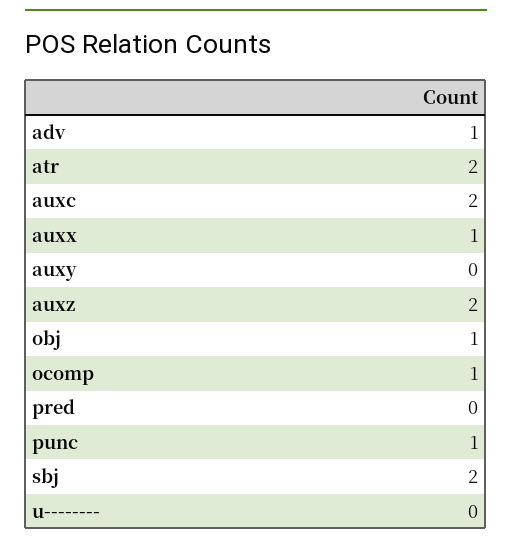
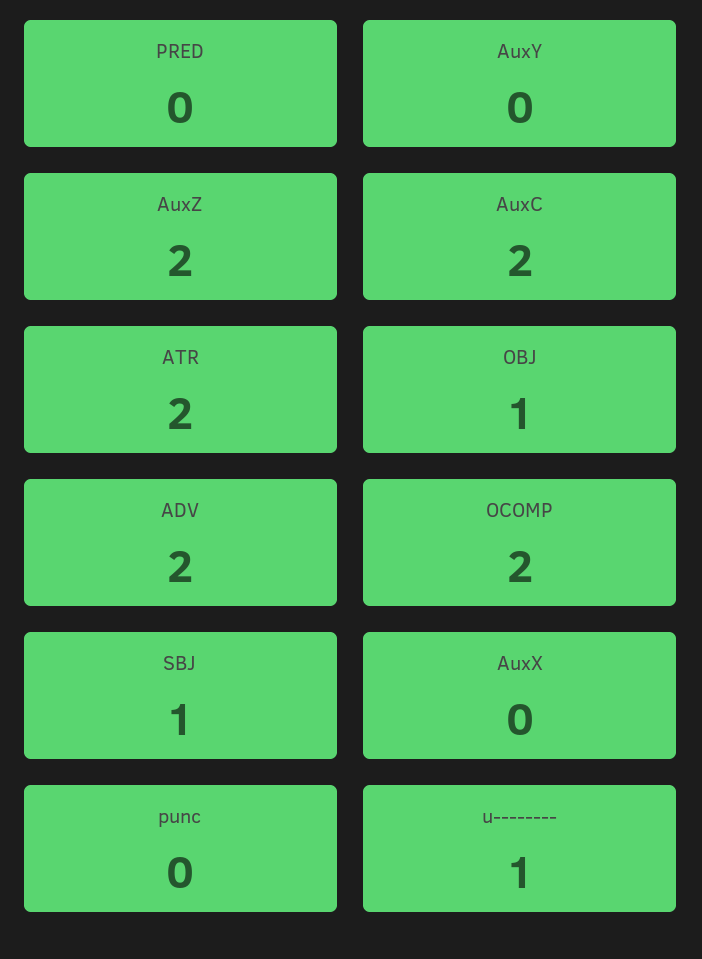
  {
-   "adv": 1,
+   "adv": 2,
    "atr": 2,
    "auxc": 2,
-   "auxx": 1,
+   "auxx": 0,
    "auxy": 0,
    "auxz": 2,
    "obj": 1,
-   "ocomp": 1,
+   "ocomp": 2,
    "pred": 0,
-   "punc": 1,
+   "punc": 0,
-   "sbj": 2,
+   "sbj": 1,
-   "u--------": 0
+   "u--------": 1
  }

